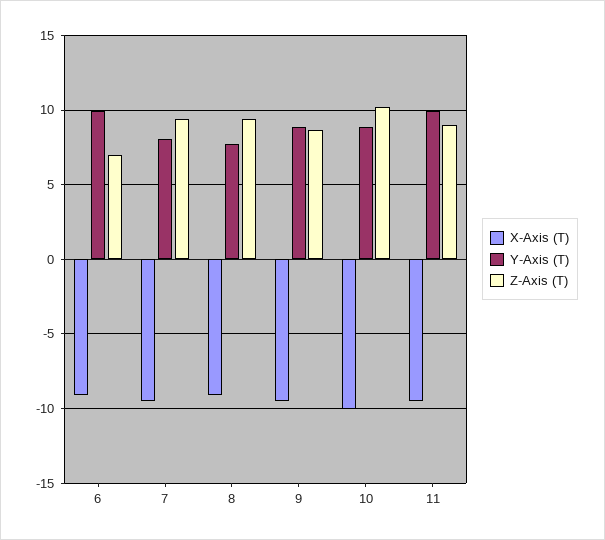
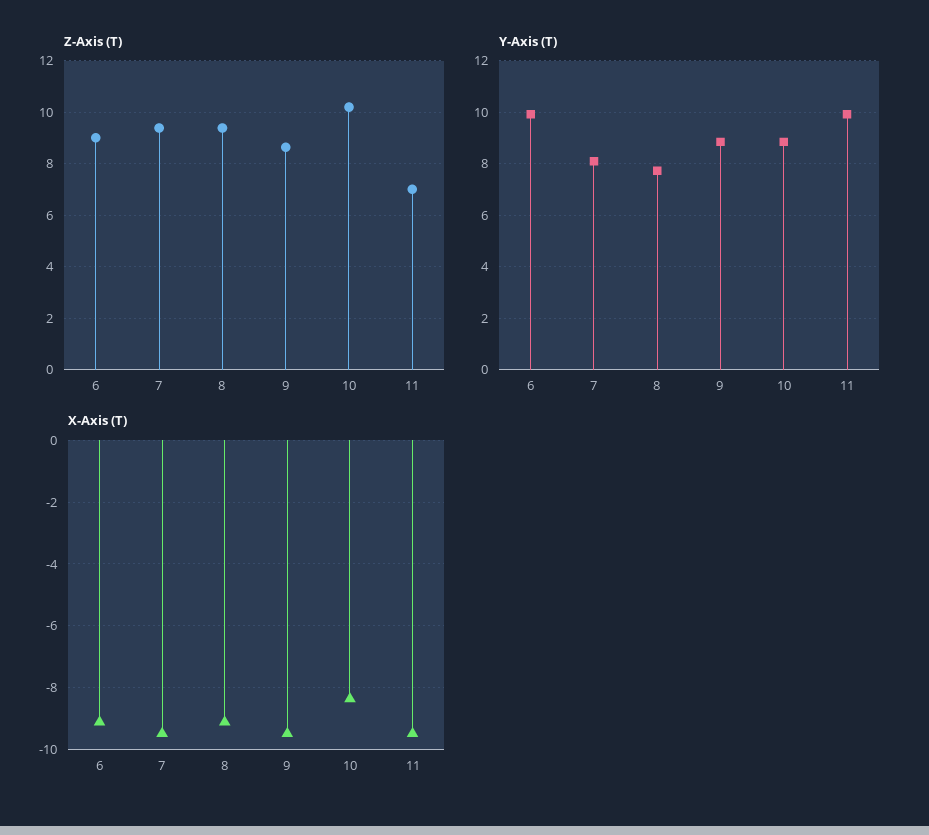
  {
    "X-Axis (T)": {
      "6": -9.2,
      "7": -9.4,
      "8": -9.2,
      "9": -9.4,
-     "10": -10,
+     "10": -8.4,
      "11": -9.4
    },
    "Y-Axis (T)": {
      "6": 10,
      "7": 8,
      "8": 7.75,
      "9": 8.75,
      "10": 8.75,
      "11": 10
    },
    "Z-Axis (T)": {
-     "6": 7,
+     "6": 9,
      "7": 9.5,
      "8": 9.5,
      "9": 8.75,
      "10": 10.25,
-     "11": 9
+     "11": 7
    }
  }

